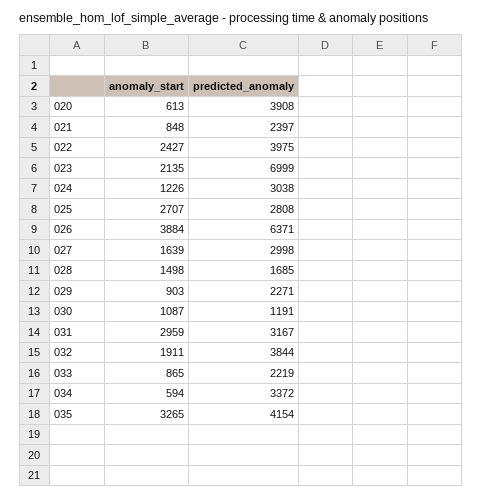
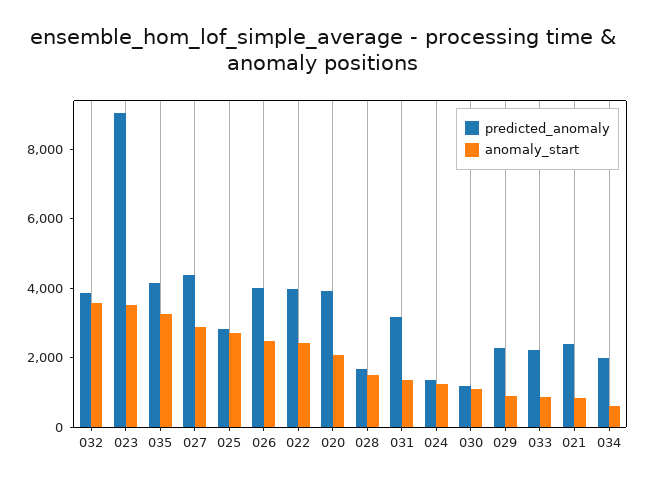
  {
    "anomaly_start": {
-     "020": 613,
+     "020": 2000,
      "021": 848,
      "022": 2427,
-     "023": 2135,
+     "023": 3500,
      "024": 1226,
      "025": 2707,
-     "026": 3884,
+     "026": 2500,
-     "027": 1639,
+     "027": 3000,
      "028": 1498,
      "029": 903,
      "030": 1087,
-     "031": 2959,
+     "031": 1500,
-     "032": 1911,
+     "032": 3500,
      "033": 865,
      "034": 594,
      "035": 3265
    },
    "predicted_anomaly": {
      "020": 3908,
      "021": 2397,
      "022": 3975,
-     "023": 6999,
+     "023": 9000,
-     "024": 3038,
+     "024": 1500,
      "025": 2808,
-     "026": 6371,
+     "026": 4000,
-     "027": 2998,
+     "027": 4500,
      "028": 1685,
      "029": 2271,
      "030": 1191,
      "031": 3167,
      "032": 3844,
      "033": 2219,
-     "034": 3372,
+     "034": 2000,
      "035": 4154
    }
  }

